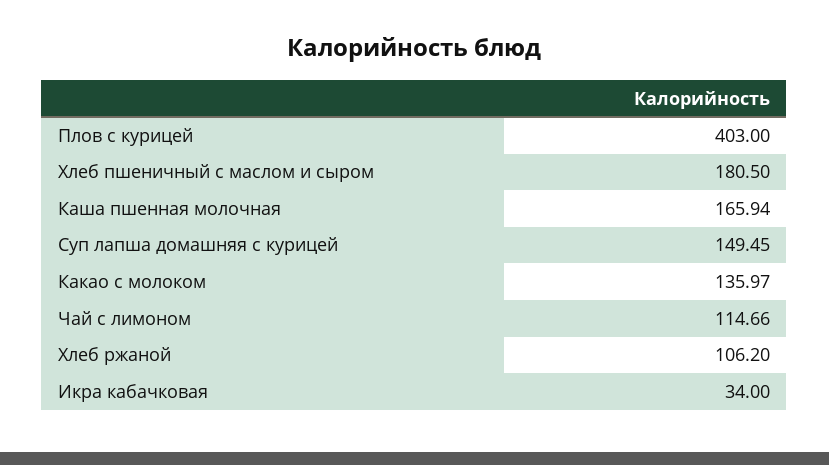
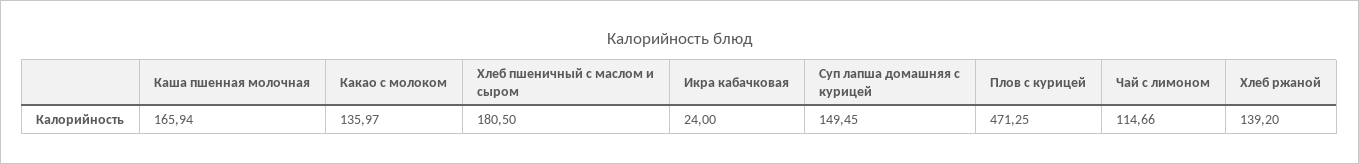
  {
-   "Плов с курицей": 403,
+   "Плов с курицей": 471.25,
    "Хлеб пшеничный с маслом и сыром": 180.5,
    "Каша пшенная молочная": 165.94,
    "Суп лапша домашняя с курицей": 149.45,
    "Какао с молоком": 135.97,
    "Чай с лимоном": 114.66,
-   "Хлеб ржаной": 106.2,
+   "Хлеб ржаной": 139.2,
-   "Икра кабачковая": 34
+   "Икра кабачковая": 24
  }

